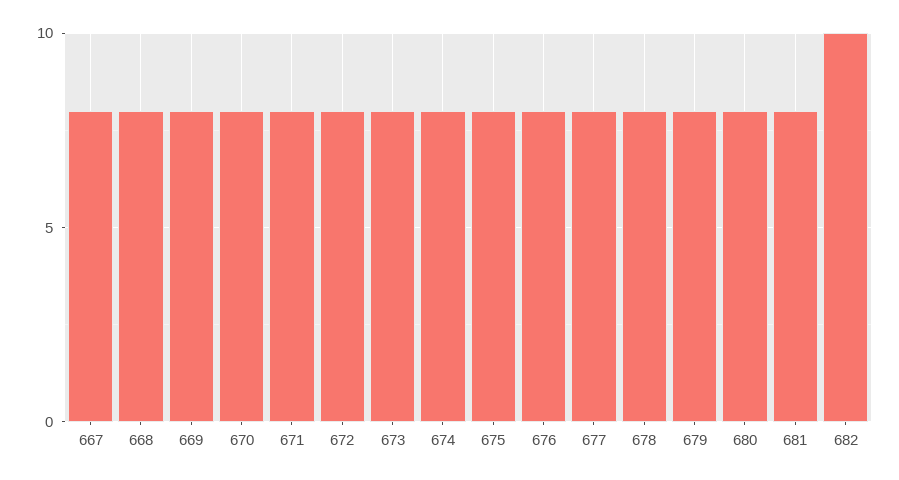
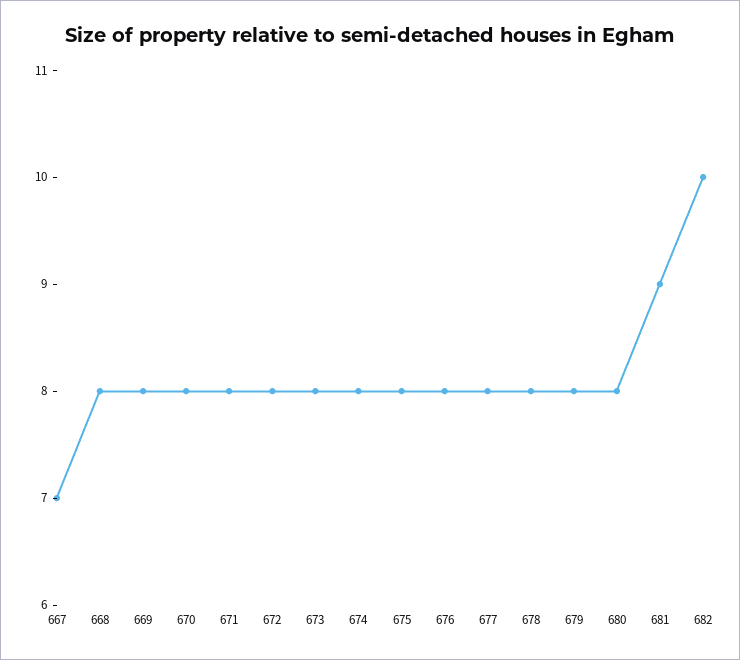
  {
-   "667": 8,
+   "667": 7,
    "668": 8,
    "669": 8,
    "670": 8,
    "671": 8,
    "672": 8,
    "673": 8,
    "674": 8,
    "675": 8,
    "676": 8,
    "677": 8,
    "678": 8,
    "679": 8,
    "680": 8,
-   "681": 8,
+   "681": 9,
    "682": 10
  }

